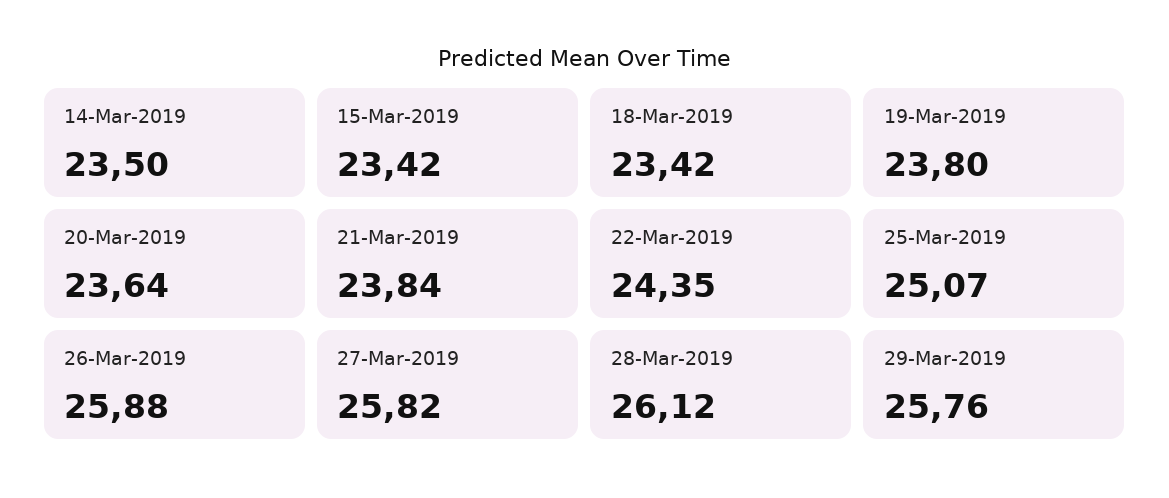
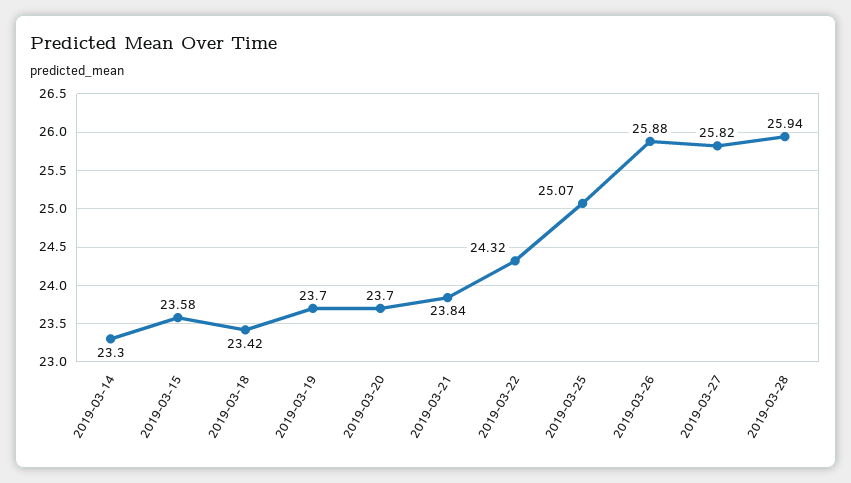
  {
-   "14-Mar-2019": 23.5,
+   "14-Mar-2019": 23.3,
-   "15-Mar-2019": 23.42,
+   "15-Mar-2019": 23.58,
    "18-Mar-2019": 23.42,
-   "19-Mar-2019": 23.8,
+   "19-Mar-2019": 23.7,
-   "20-Mar-2019": 23.64,
+   "20-Mar-2019": 23.7,
    "21-Mar-2019": 23.84,
-   "22-Mar-2019": 24.35,
+   "22-Mar-2019": 24.32,
    "25-Mar-2019": 25.07,
    "26-Mar-2019": 25.88,
    "27-Mar-2019": 25.82,
-   "28-Mar-2019": 26.12,
+   "28-Mar-2019": 25.94
-   "29-Mar-2019": 25.76
  }

